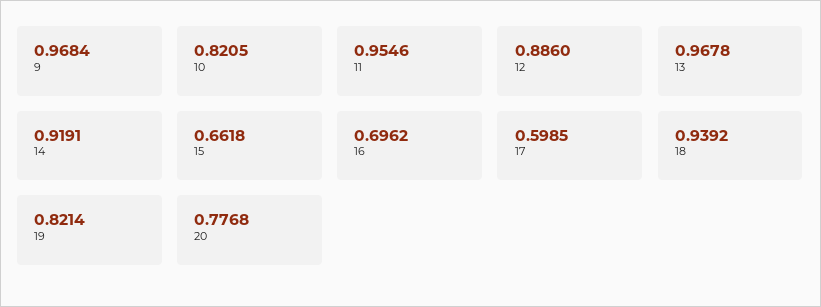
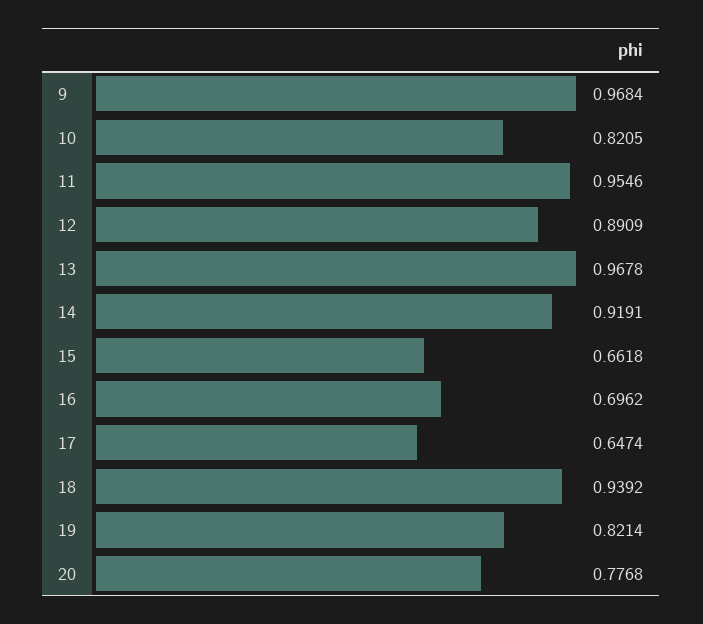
  {
    "9": 0.9684,
    "10": 0.8205,
    "11": 0.9546,
-   "12": 0.886,
+   "12": 0.8909,
    "13": 0.9678,
    "14": 0.9191,
    "15": 0.6618,
    "16": 0.6962,
-   "17": 0.5985,
+   "17": 0.6474,
    "18": 0.9392,
    "19": 0.8214,
    "20": 0.7768
  }

